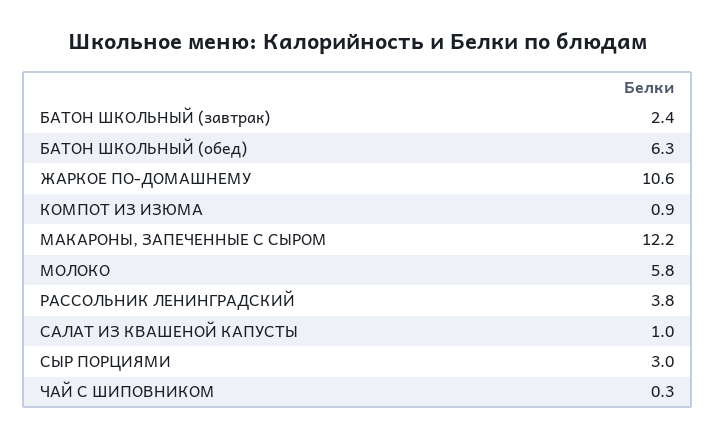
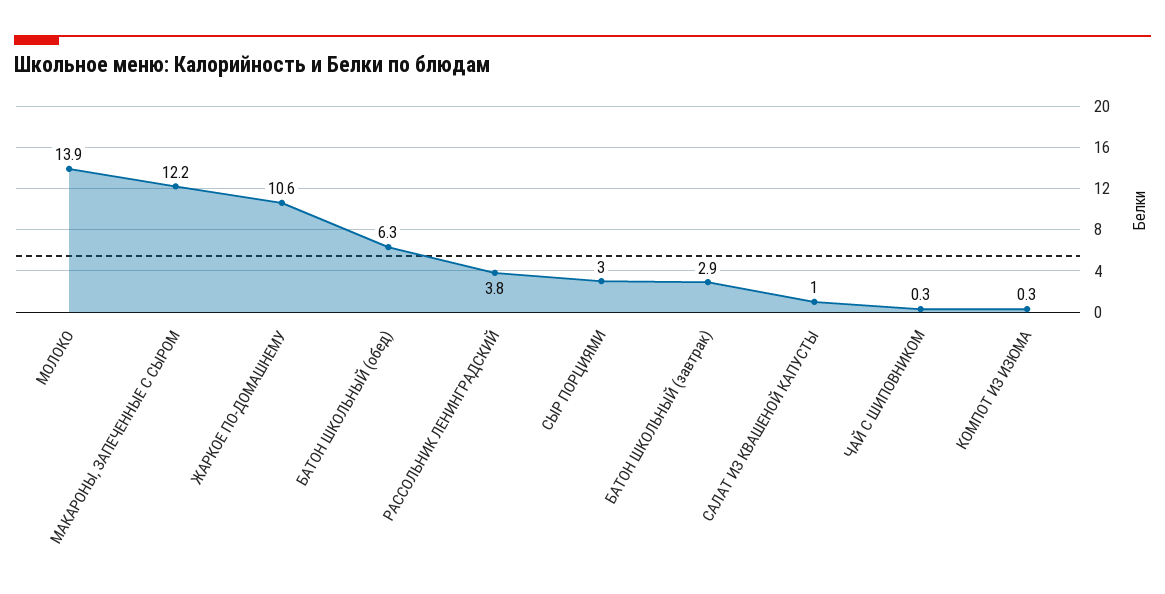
  {
-   "БАТОН ШКОЛЬНЫЙ (завтрак)": 2.4,
+   "БАТОН ШКОЛЬНЫЙ (завтрак)": 2.9,
    "БАТОН ШКОЛЬНЫЙ (обед)": 6.3,
    "ЖАРКОЕ ПО-ДОМАШНЕМУ": 10.6,
-   "КОМПОТ ИЗ ИЗЮМА": 0.9,
+   "КОМПОТ ИЗ ИЗЮМА": 0.3,
    "МАКАРОНЫ, ЗАПЕЧЕННЫЕ С СЫРОМ": 12.2,
-   "МОЛОКО": 5.8,
+   "МОЛОКО": 13.9,
    "РАССОЛЬНИК ЛЕНИНГРАДСКИЙ": 3.8,
    "САЛАТ ИЗ КВАШЕНОЙ КАПУСТЫ": 1,
    "СЫР ПОРЦИЯМИ": 3,
    "ЧАЙ С ШИПОВНИКОМ": 0.3
  }

